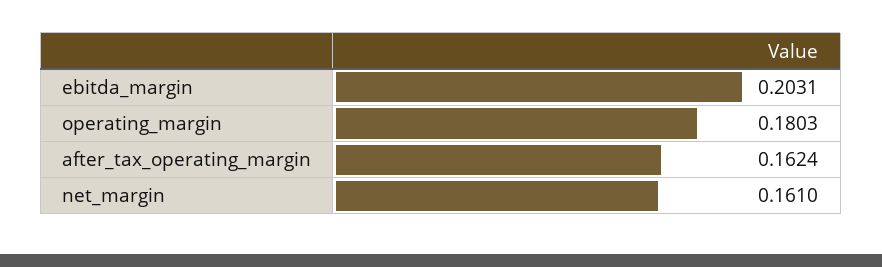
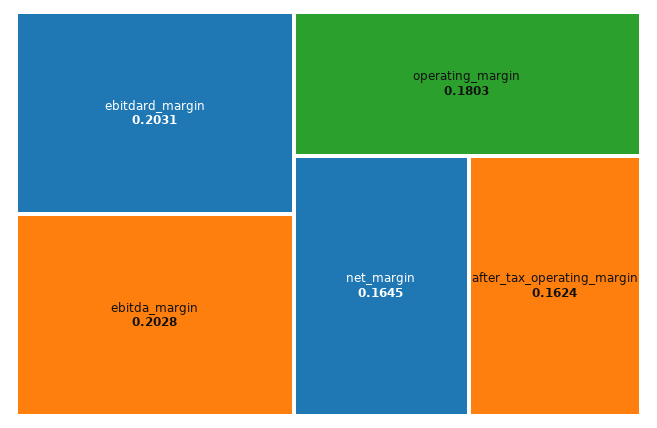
  {
-   "ebitda_margin": 0.2031,
+   "ebitda_margin": 0.2028,
    "operating_margin": 0.1803,
    "after_tax_operating_margin": 0.1624,
-   "net_margin": 0.161
+   "net_margin": 0.1645,
+   "ebitdard_margin": 0.2031
  }

